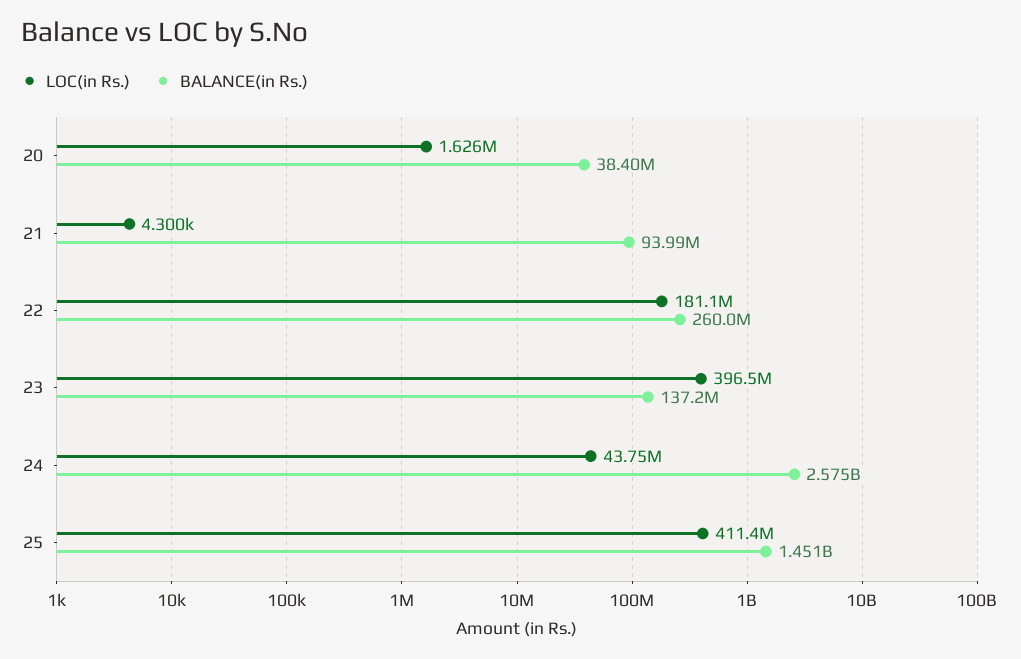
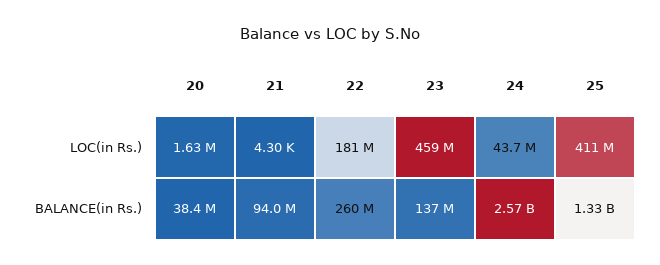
  {
    "LOC(in Rs.)": {
      "20": 1626000,
      "21": 4300,
      "22": 181100000,
-     "23": 396500000,
+     "23": 459000000,
      "24": 43750000,
      "25": 411400000
    },
    "BALANCE(in Rs.)": {
      "20": 38400000,
      "21": 93990000,
      "22": 260000000,
      "23": 137200000,
      "24": 2575000000,
-     "25": 1451000000
+     "25": 1330000000
    }
  }

